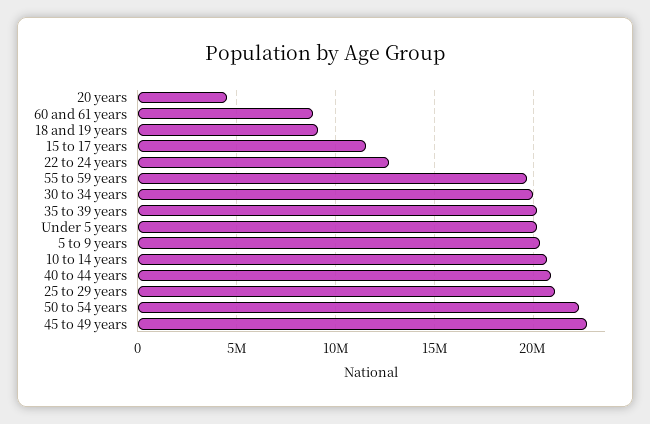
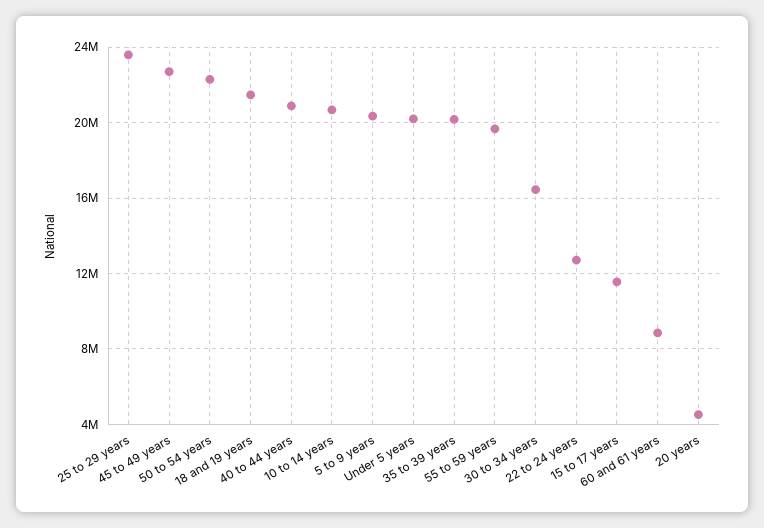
  {
    "20 years": 4500000,
    "60 and 61 years": 9000000,
-   "18 and 19 years": 9000000,
+   "18 and 19 years": 21500000,
    "15 to 17 years": 11500000,
    "22 to 24 years": 12500000,
    "55 to 59 years": 19500000,
-   "30 to 34 years": 20000000,
+   "30 to 34 years": 16500000,
    "35 to 39 years": 20000000,
    "Under 5 years": 20000000,
    "5 to 9 years": 20500000,
    "10 to 14 years": 20500000,
    "40 to 44 years": 21000000,
-   "25 to 29 years": 21000000,
+   "25 to 29 years": 23500000,
    "50 to 54 years": 22500000,
    "45 to 49 years": 22500000
  }

